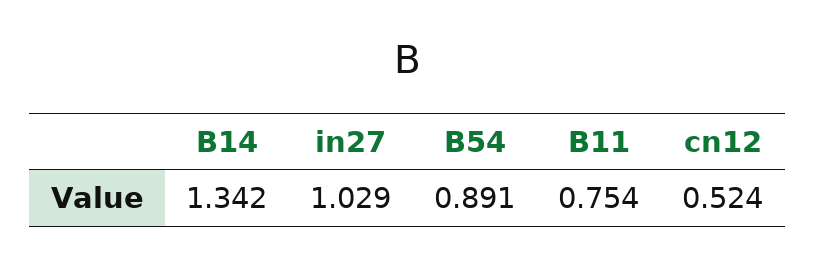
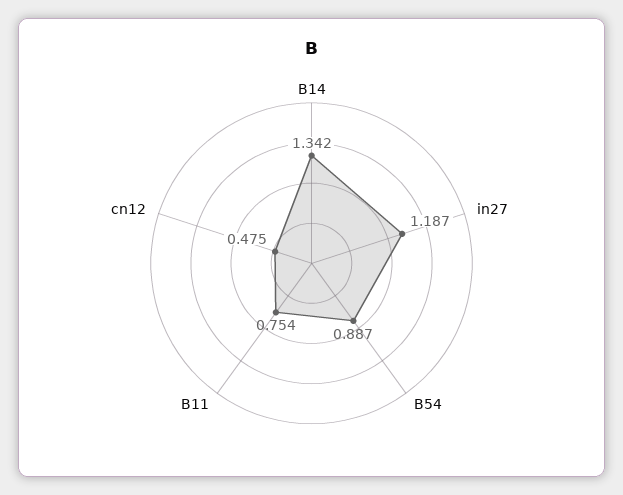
  {
    "B14": 1.342,
-   "in27": 1.029,
+   "in27": 1.187,
-   "B54": 0.891,
+   "B54": 0.887,
    "B11": 0.754,
-   "cn12": 0.524
+   "cn12": 0.475
  }

